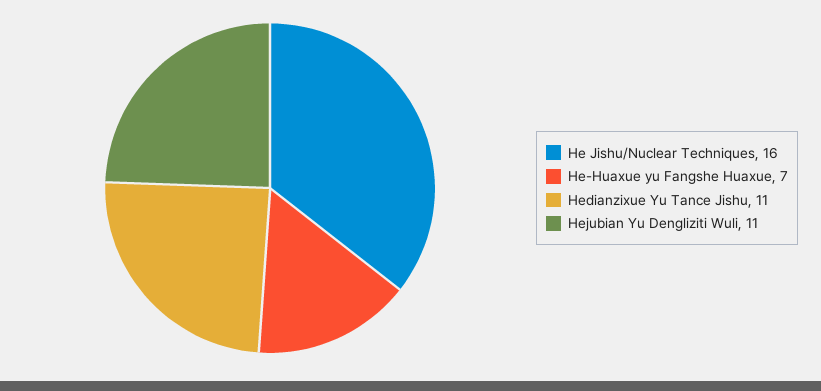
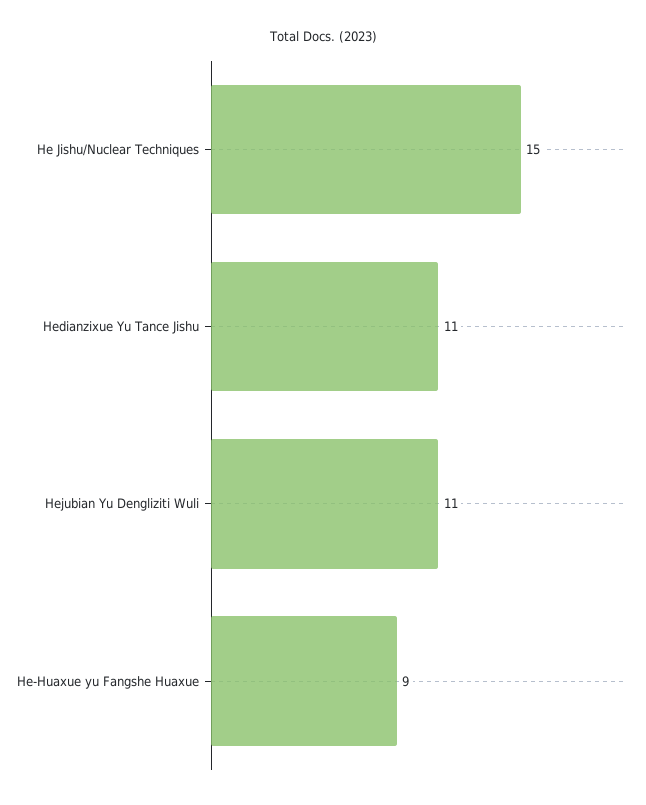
  {
-   "He Jishu/Nuclear Techniques": 16,
+   "He Jishu/Nuclear Techniques": 15,
-   "He-Huaxue yu Fangshe Huaxue": 7,
+   "He-Huaxue yu Fangshe Huaxue": 9,
    "Hedianzixue Yu Tance Jishu": 11,
    "Hejubian Yu Dengliziti Wuli": 11
  }

